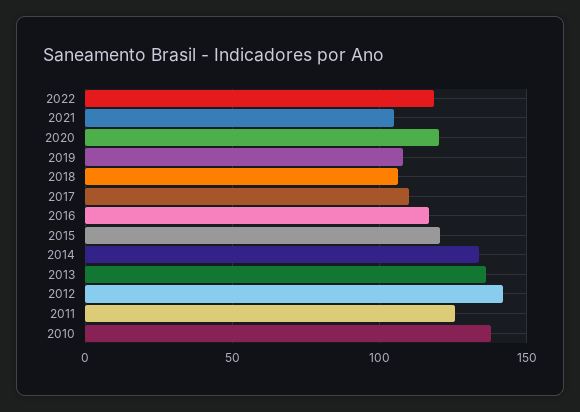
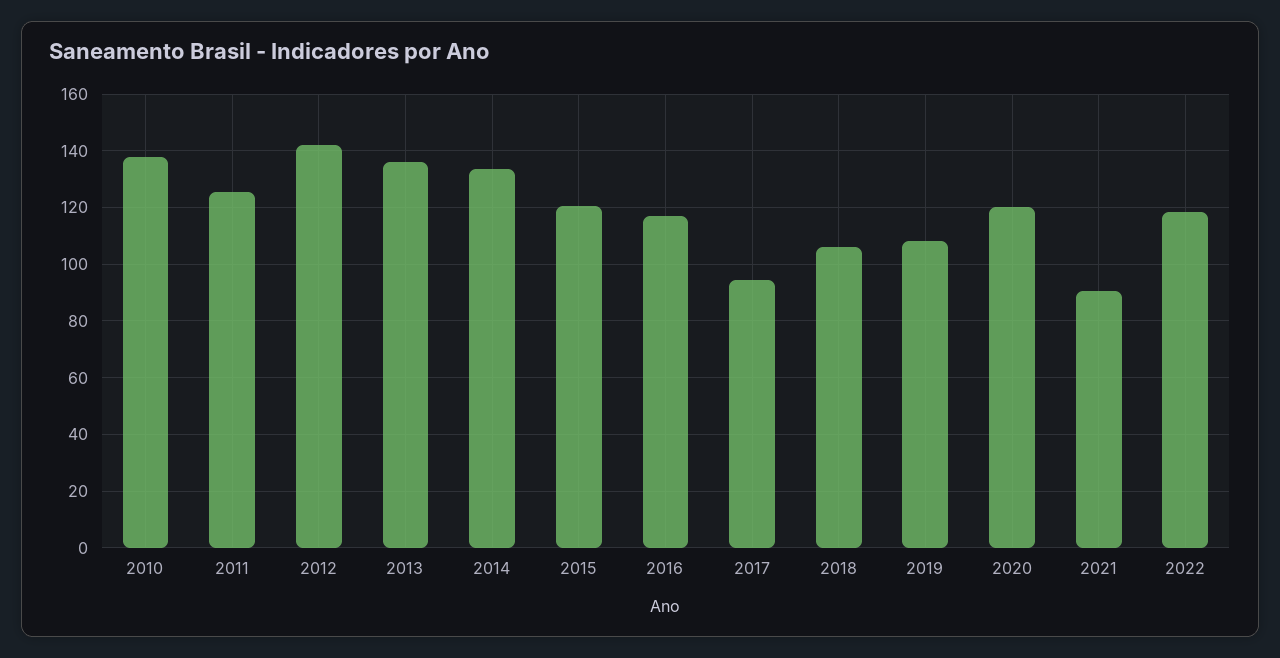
  {
    "2022": 117.5,
-   "2021": 105,
+   "2021": 90,
    "2020": 120,
    "2019": 107.5,
    "2018": 105,
-   "2017": 110,
+   "2017": 95,
    "2016": 117.5,
    "2015": 120,
    "2014": 132.5,
    "2013": 135,
    "2012": 142.5,
    "2011": 125,
    "2010": 137.5
  }

